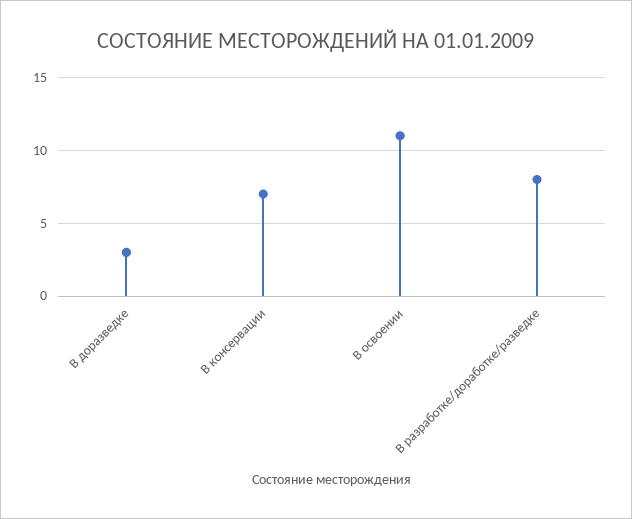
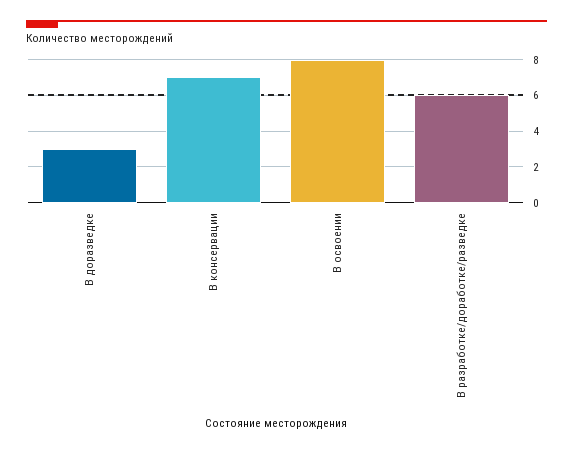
  {
    "В доразведке": 3,
    "В консервации": 7,
-   "В освоении": 11,
+   "В освоении": 8,
-   "В разработке/доработке/разведке": 8
+   "В разработке/доработке/разведке": 6
  }

